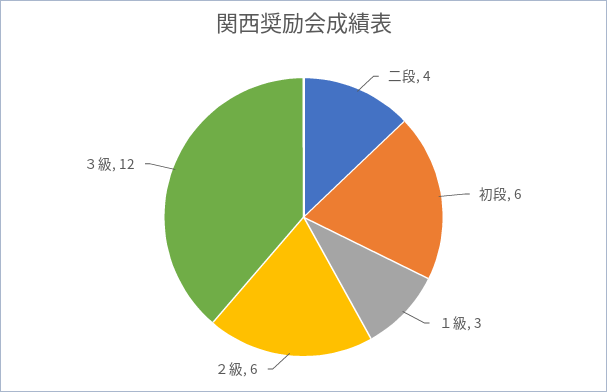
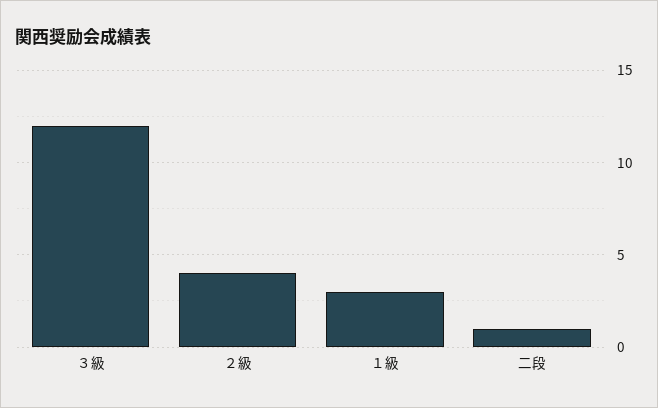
  {
-   "二段": 4,
+   "二段": 1,
-   "初段": 6,
    "１級": 3,
-   "２級": 6,
+   "２級": 4,
    "３級": 12
  }

